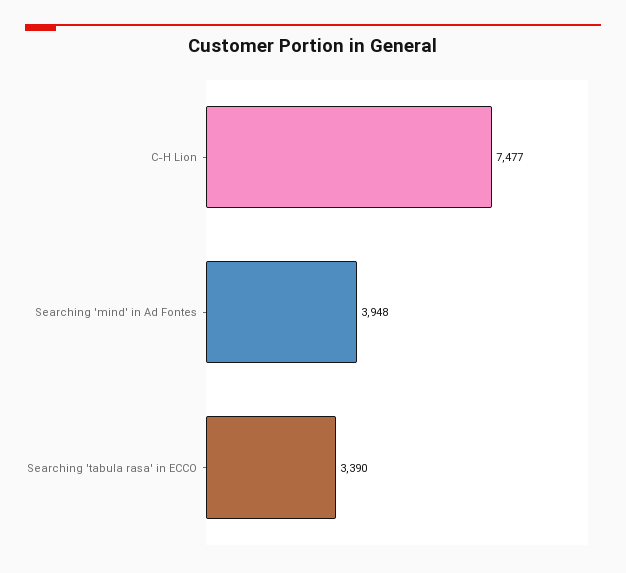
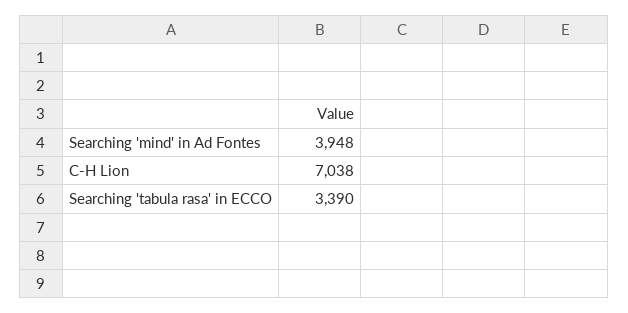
  {
-   "C-H Lion": 7477,
+   "C-H Lion": 7038,
    "Searching 'mind' in Ad Fontes": 3948,
    "Searching 'tabula rasa' in ECCO": 3390
  }

